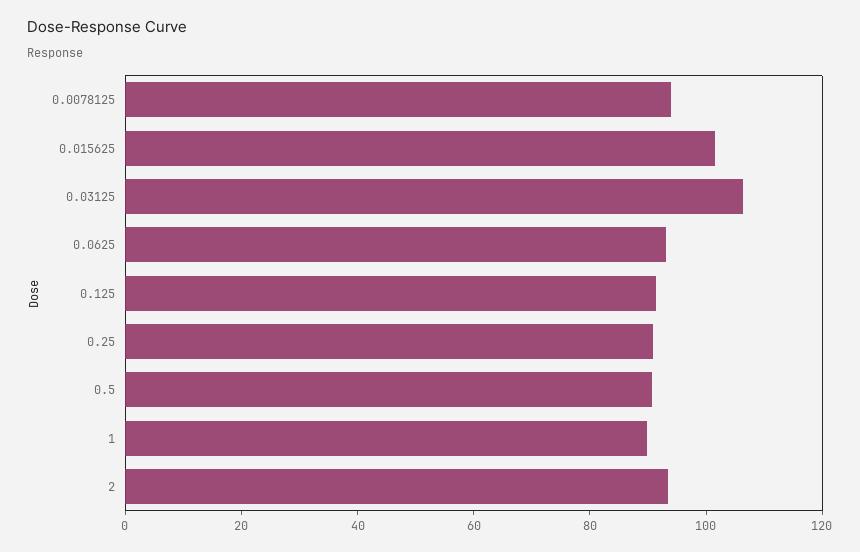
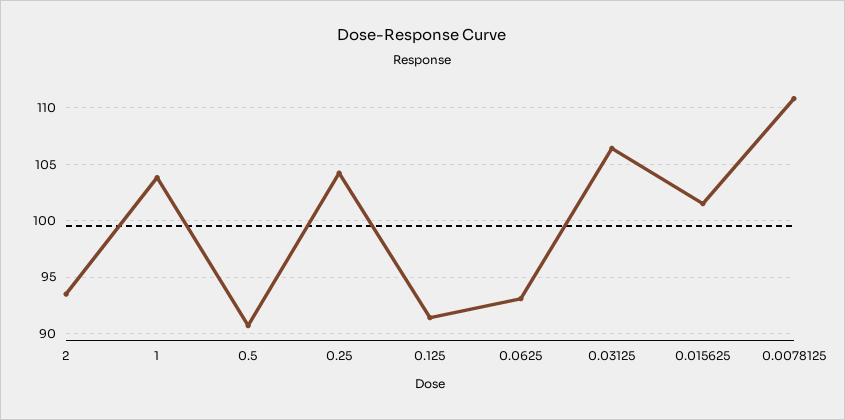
  {
-   "0.0078125": 95,
+   "0.0078125": 111,
    "0.015625": 102,
    "0.03125": 106,
    "0.0625": 93,
    "0.125": 91,
-   "0.25": 90,
+   "0.25": 104,
    "0.5": 91,
-   "1": 90,
+   "1": 104,
    "2": 94
  }

